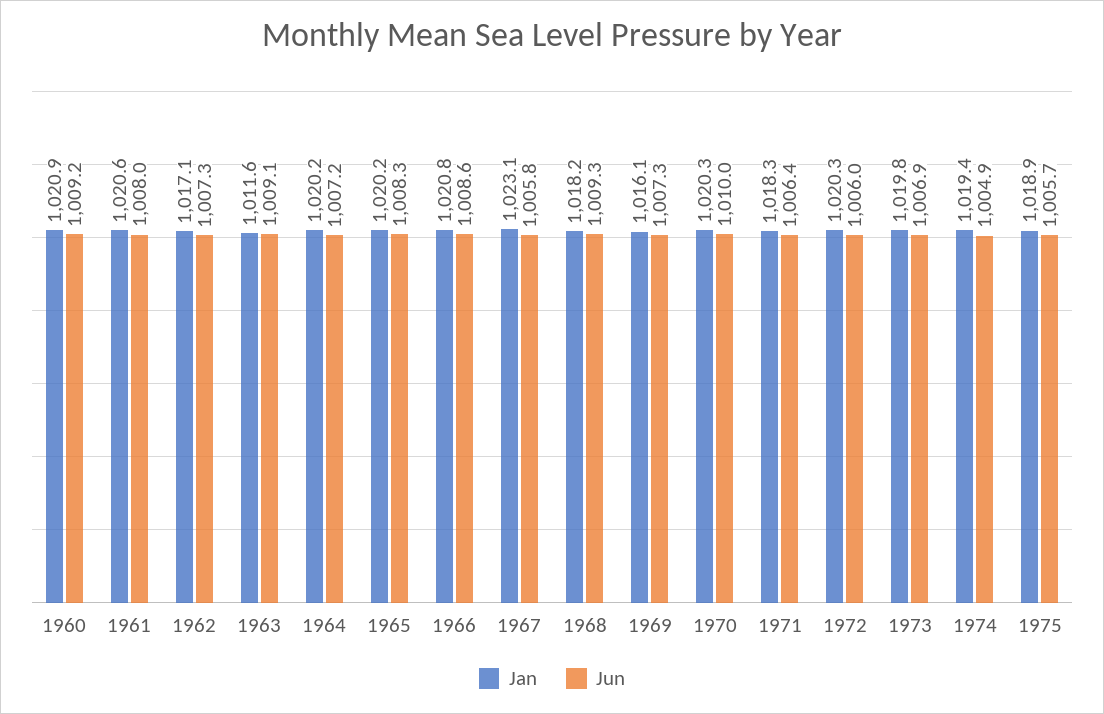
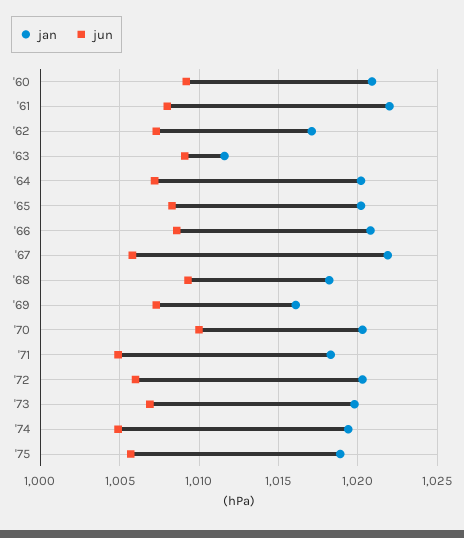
  {
    "Jan": {
      "1960": 1020.9,
-     "1961": 1020.6,
+     "1961": 1022,
      "1962": 1017.1,
      "1963": 1011.6,
      "1964": 1020.2,
      "1965": 1020.2,
      "1966": 1020.8,
-     "1967": 1023.1,
+     "1967": 1022,
      "1968": 1018.2,
      "1969": 1016.1,
      "1970": 1020.3,
      "1971": 1018.3,
      "1972": 1020.3,
      "1973": 1019.8,
      "1974": 1019.4,
      "1975": 1018.9
    },
    "Jun": {
      "1960": 1009.2,
      "1961": 1008,
      "1962": 1007.3,
      "1963": 1009.1,
      "1964": 1007.2,
      "1965": 1008.3,
      "1966": 1008.6,
      "1967": 1005.8,
      "1968": 1009.3,
      "1969": 1007.3,
      "1970": 1010,
-     "1971": 1006.4,
+     "1971": 1005,
      "1972": 1006,
      "1973": 1006.9,
      "1974": 1004.9,
      "1975": 1005.7
    }
  }

